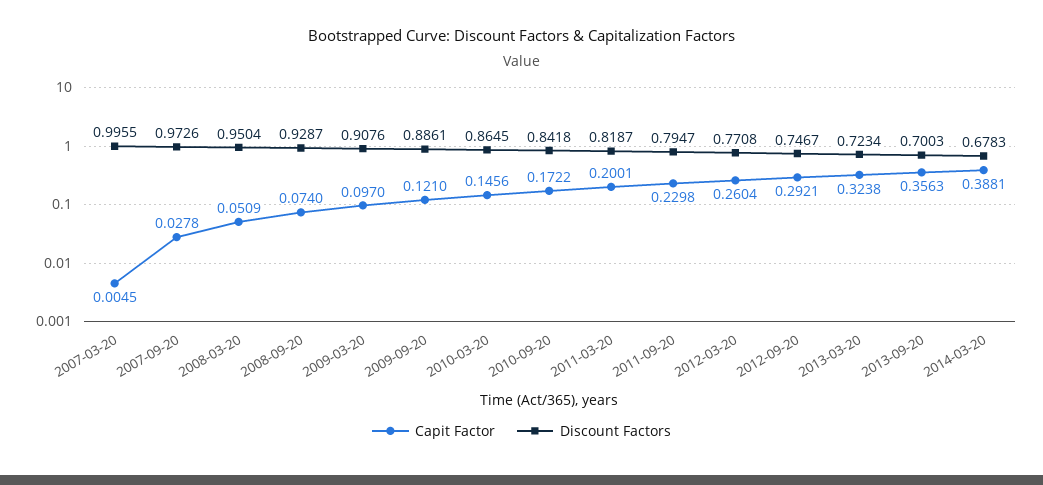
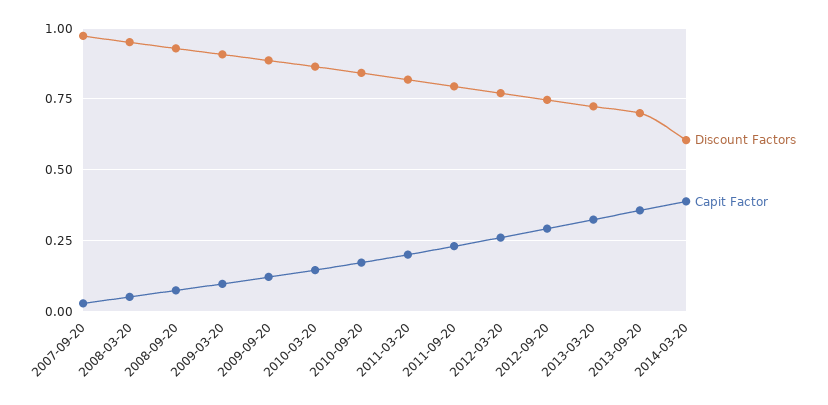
  {
    "Capit Factor": {
-     "2007-03-20": 0.0045,
      "2007-09-20": 0.0278,
      "2008-03-20": 0.0509,
      "2008-09-20": 0.074,
      "2009-03-20": 0.097,
      "2009-09-20": 0.121,
      "2010-03-20": 0.1456,
      "2010-09-20": 0.1722,
      "2011-03-20": 0.2001,
      "2011-09-20": 0.2298,
      "2012-03-20": 0.2604,
      "2012-09-20": 0.2921,
      "2013-03-20": 0.3238,
      "2013-09-20": 0.3563,
      "2014-03-20": 0.3881
    },
    "Discount Factors": {
-     "2007-03-20": 0.9955,
      "2007-09-20": 0.9726,
      "2008-03-20": 0.9504,
      "2008-09-20": 0.9287,
      "2009-03-20": 0.9076,
      "2009-09-20": 0.8861,
      "2010-03-20": 0.8645,
      "2010-09-20": 0.8418,
      "2011-03-20": 0.8187,
      "2011-09-20": 0.7947,
      "2012-03-20": 0.7708,
      "2012-09-20": 0.7467,
      "2013-03-20": 0.7234,
      "2013-09-20": 0.7003,
-     "2014-03-20": 0.6783
+     "2014-03-20": 0.6
    }
  }

